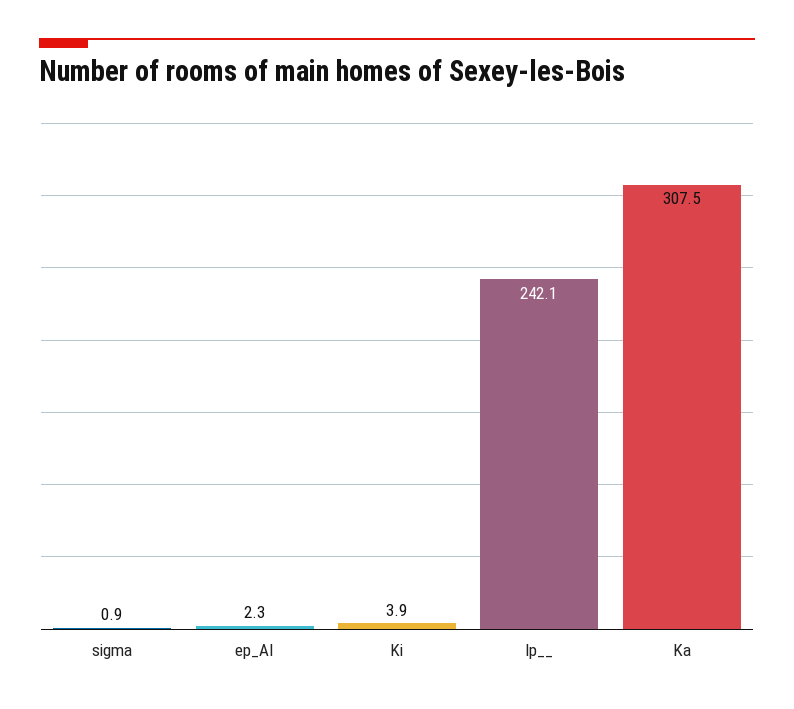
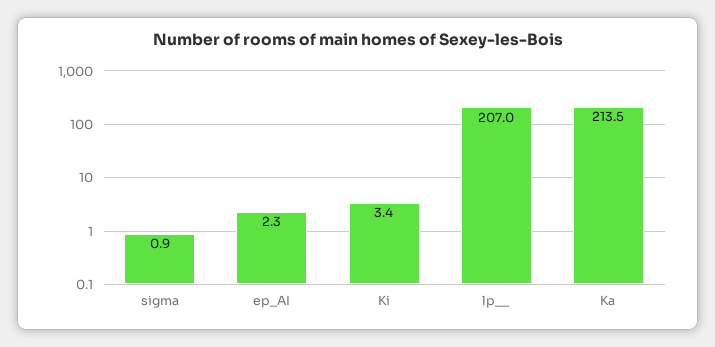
  {
    "sigma": 0.9,
    "ep_AI": 2.3,
-   "Ki": 3.9,
+   "Ki": 3.4,
-   "lp__": 242.1,
+   "lp__": 207,
-   "Ka": 307.5
+   "Ka": 213.5
  }

